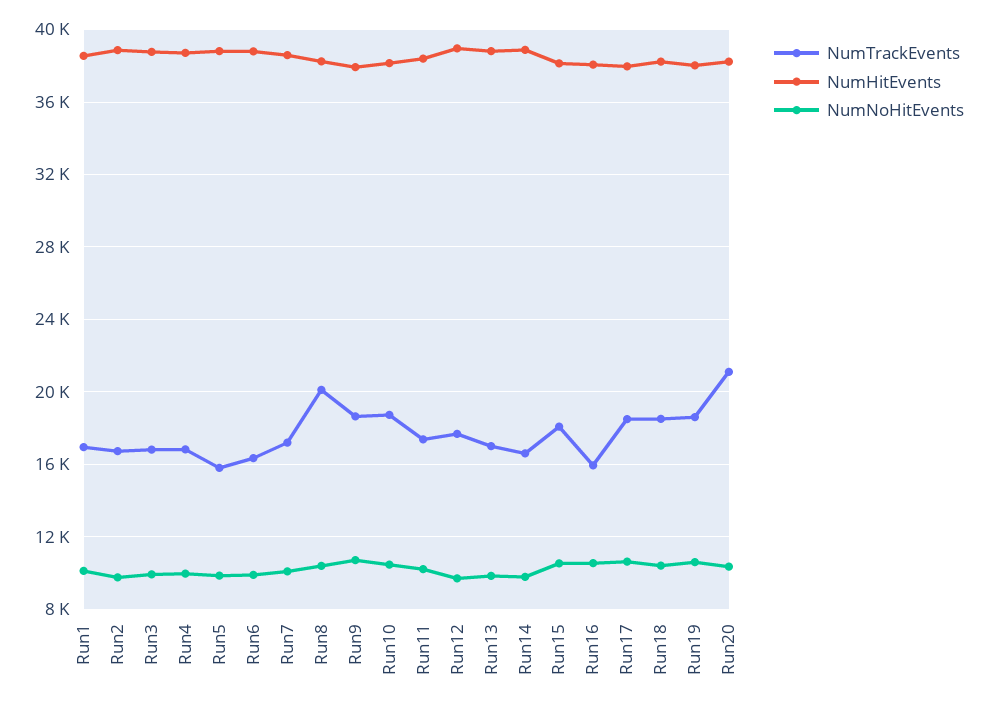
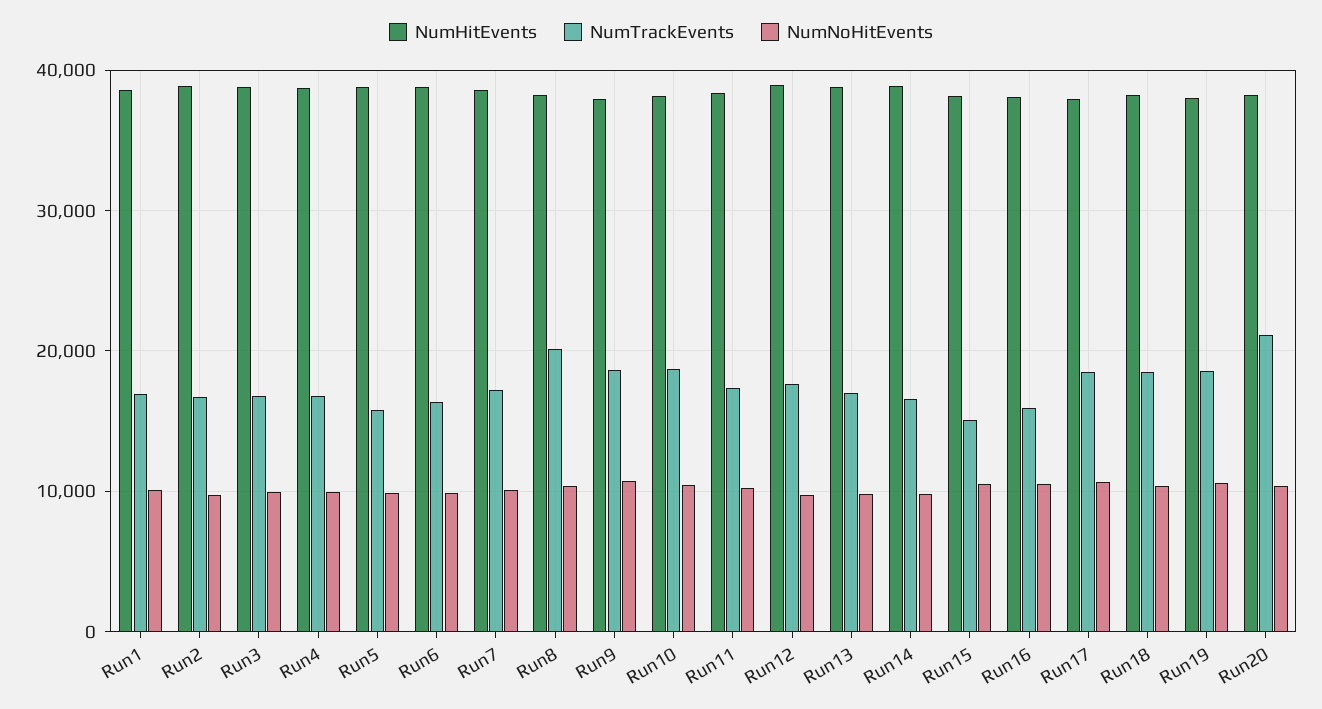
  {
    "NumTrackEvents": {
      "Run1": 17000,
      "Run2": 16500,
      "Run3": 17000,
      "Run4": 17000,
      "Run5": 16000,
      "Run6": 16500,
      "Run7": 17000,
      "Run8": 20000,
      "Run9": 18500,
      "Run10": 18500,
      "Run11": 17500,
      "Run12": 17500,
      "Run13": 17000,
      "Run14": 16500,
-     "Run15": 18000,
+     "Run15": 15000,
      "Run16": 16000,
      "Run17": 18500,
      "Run18": 18500,
      "Run19": 18500,
      "Run20": 21000
    },
    "NumHitEvents": {
      "Run1": 38500,
      "Run2": 39000,
      "Run3": 39000,
      "Run4": 38500,
      "Run5": 39000,
      "Run6": 39000,
      "Run7": 38500,
      "Run8": 38000,
      "Run9": 38000,
      "Run10": 38000,
      "Run11": 38500,
      "Run12": 39000,
      "Run13": 39000,
      "Run14": 39000,
      "Run15": 38000,
      "Run16": 38000,
      "Run17": 38000,
      "Run18": 38000,
      "Run19": 38000,
      "Run20": 38000
    },
    "NumNoHitEvents": {
      "Run1": 10000,
      "Run2": 10000,
      "Run3": 10000,
      "Run4": 10000,
      "Run5": 10000,
      "Run6": 10000,
      "Run7": 10000,
      "Run8": 10500,
      "Run9": 10500,
      "Run10": 10500,
      "Run11": 10000,
      "Run12": 9500,
      "Run13": 10000,
      "Run14": 10000,
      "Run15": 10500,
      "Run16": 10500,
      "Run17": 10500,
      "Run18": 10500,
      "Run19": 10500,
      "Run20": 10500
    }
  }

